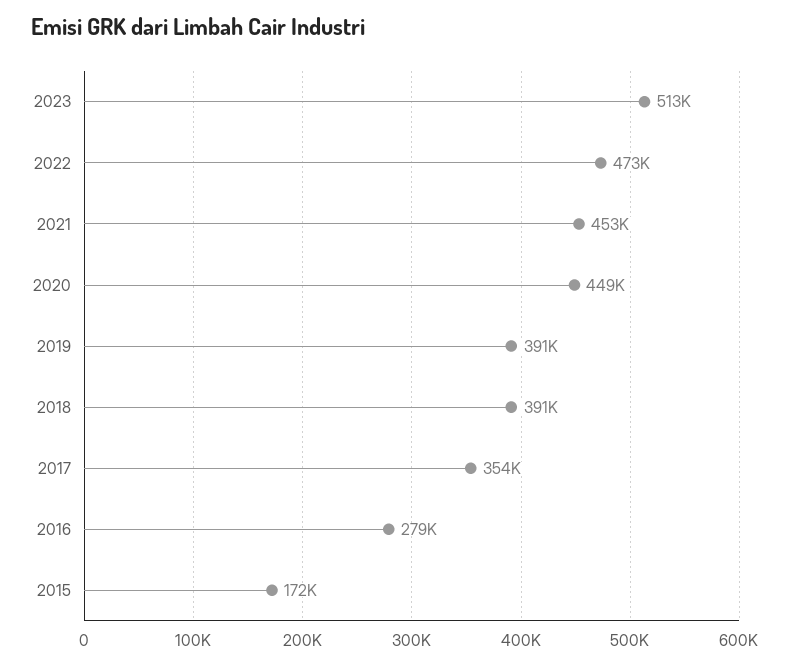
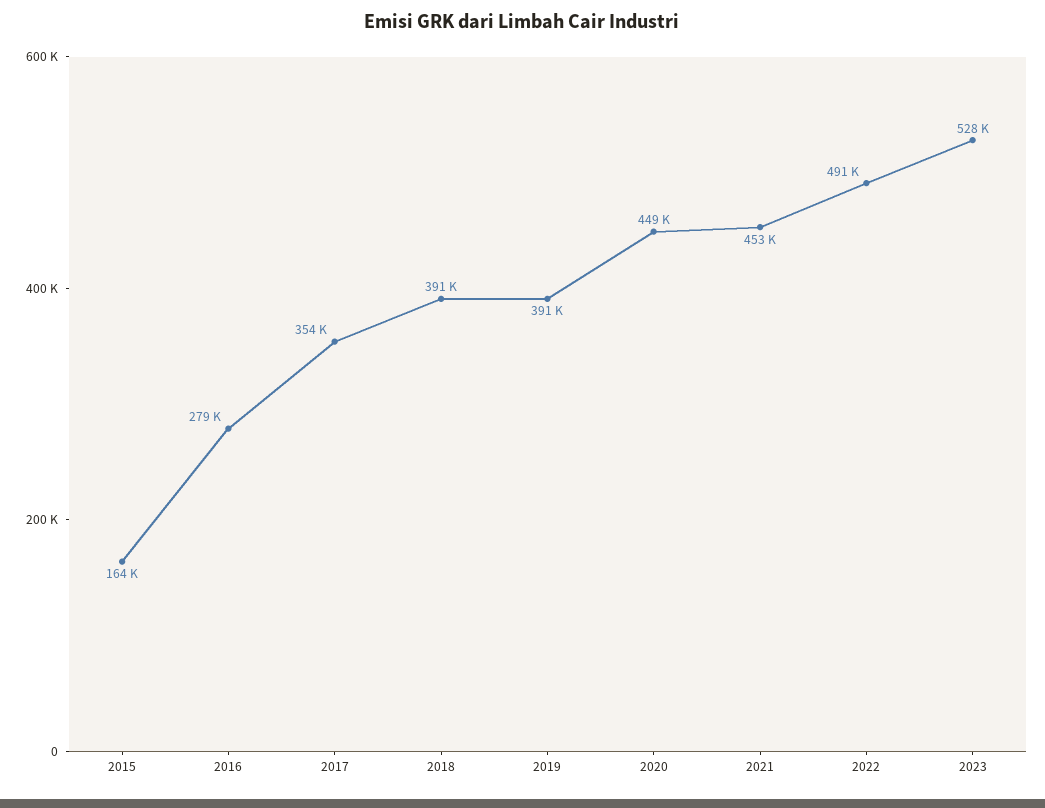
  {
-   "2023": 513000,
+   "2023": 528000,
-   "2022": 473000,
+   "2022": 491000,
    "2021": 453000,
    "2020": 449000,
    "2019": 391000,
    "2018": 391000,
    "2017": 354000,
    "2016": 279000,
-   "2015": 172000
+   "2015": 164000
  }

